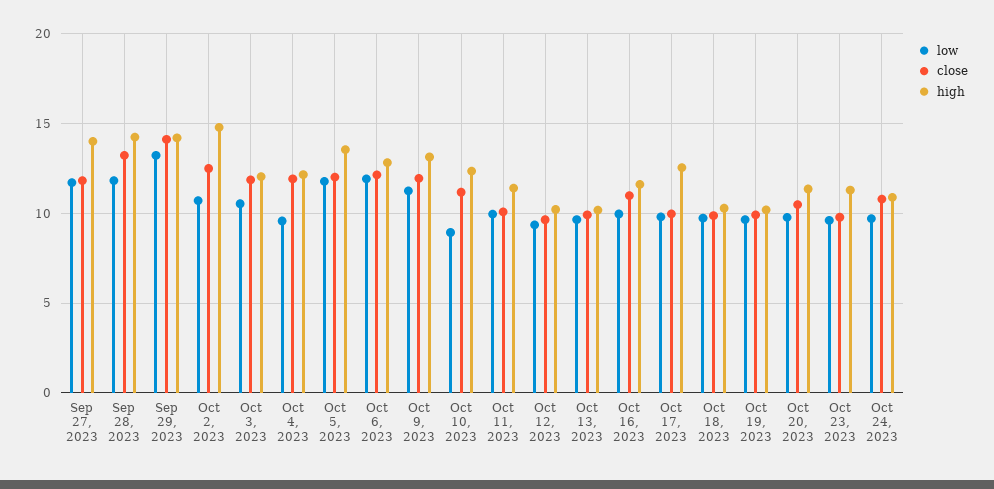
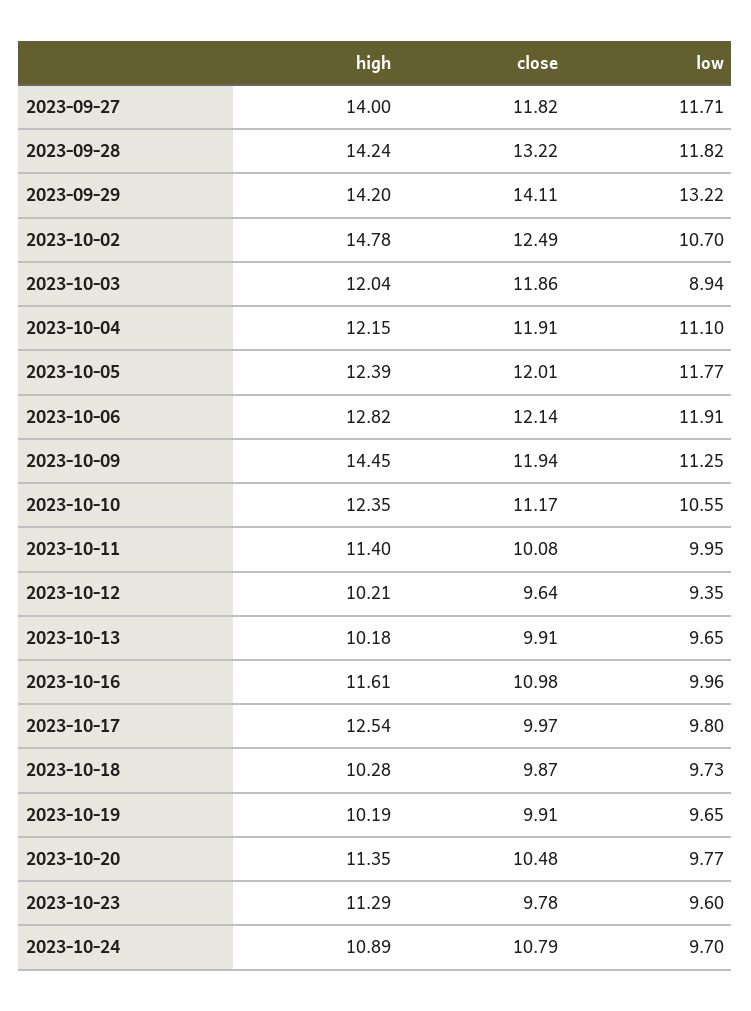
  {
    "low": {
      "Sep 27, 2023": 11.71,
      "Sep 28, 2023": 11.82,
      "Sep 29, 2023": 13.22,
      "Oct 2, 2023": 10.7,
-     "Oct 3, 2023": 10.5,
+     "Oct 3, 2023": 8.94,
-     "Oct 4, 2023": 9.5,
+     "Oct 4, 2023": 11.1,
      "Oct 5, 2023": 11.77,
      "Oct 6, 2023": 11.91,
      "Oct 9, 2023": 11.25,
-     "Oct 10, 2023": 9,
+     "Oct 10, 2023": 10.55,
      "Oct 11, 2023": 9.95,
      "Oct 12, 2023": 9.35,
      "Oct 13, 2023": 9.65,
      "Oct 16, 2023": 9.96,
      "Oct 17, 2023": 9.8,
      "Oct 18, 2023": 9.73,
      "Oct 19, 2023": 9.65,
      "Oct 20, 2023": 9.77,
      "Oct 23, 2023": 9.6,
      "Oct 24, 2023": 9.7
    },
    "close": {
      "Sep 27, 2023": 11.82,
      "Sep 28, 2023": 13.22,
      "Sep 29, 2023": 14.11,
      "Oct 2, 2023": 12.49,
      "Oct 3, 2023": 11.86,
      "Oct 4, 2023": 11.91,
      "Oct 5, 2023": 12.01,
      "Oct 6, 2023": 12.14,
      "Oct 9, 2023": 11.94,
      "Oct 10, 2023": 11.17,
      "Oct 11, 2023": 10.08,
      "Oct 12, 2023": 9.64,
      "Oct 13, 2023": 9.91,
      "Oct 16, 2023": 10.98,
      "Oct 17, 2023": 9.97,
      "Oct 18, 2023": 9.87,
      "Oct 19, 2023": 9.91,
      "Oct 20, 2023": 10.48,
      "Oct 23, 2023": 9.78,
      "Oct 24, 2023": 10.79
    },
    "high": {
      "Sep 27, 2023": 14,
      "Sep 28, 2023": 14.24,
      "Sep 29, 2023": 14.2,
      "Oct 2, 2023": 14.78,
      "Oct 3, 2023": 12.04,
      "Oct 4, 2023": 12.15,
-     "Oct 5, 2023": 13.5,
+     "Oct 5, 2023": 12.39,
      "Oct 6, 2023": 12.82,
-     "Oct 9, 2023": 13,
+     "Oct 9, 2023": 14.45,
      "Oct 10, 2023": 12.35,
      "Oct 11, 2023": 11.4,
      "Oct 12, 2023": 10.21,
      "Oct 13, 2023": 10.18,
      "Oct 16, 2023": 11.61,
      "Oct 17, 2023": 12.54,
      "Oct 18, 2023": 10.28,
      "Oct 19, 2023": 10.19,
      "Oct 20, 2023": 11.35,
      "Oct 23, 2023": 11.29,
      "Oct 24, 2023": 10.89
    }
  }

